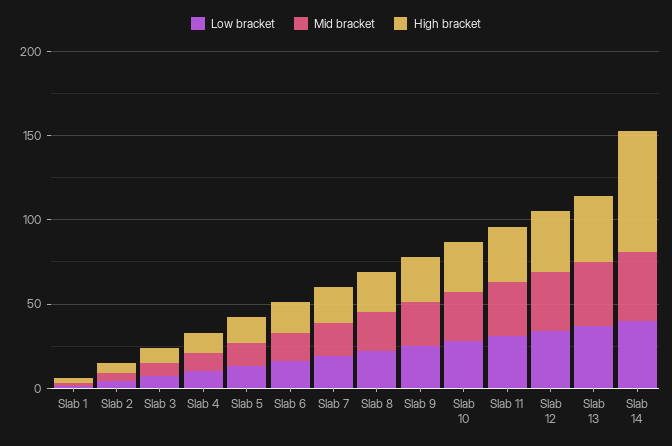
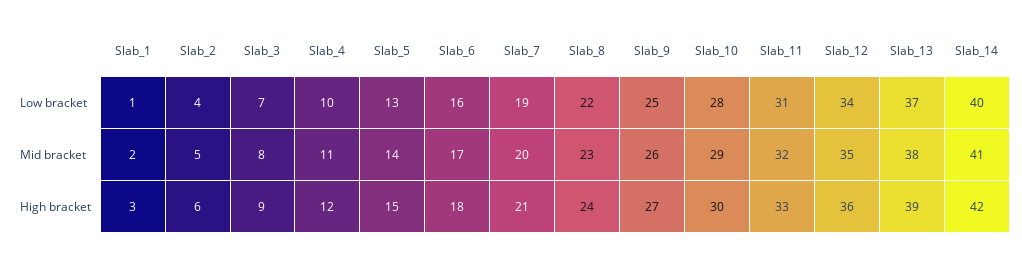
  {
    "Low bracket": {
      "Slab 1": 1,
      "Slab 2": 4,
      "Slab 3": 7,
      "Slab 4": 10,
      "Slab 5": 13,
      "Slab 6": 16,
      "Slab 7": 19,
      "Slab 8": 22,
      "Slab 9": 25,
      "Slab 10": 28,
      "Slab 11": 31,
      "Slab 12": 34,
      "Slab 13": 37,
      "Slab 14": 40
    },
    "Mid bracket": {
      "Slab 1": 2,
      "Slab 2": 5,
      "Slab 3": 8,
      "Slab 4": 11,
      "Slab 5": 14,
      "Slab 6": 17,
      "Slab 7": 20,
      "Slab 8": 23,
      "Slab 9": 26,
      "Slab 10": 29,
      "Slab 11": 32,
      "Slab 12": 35,
      "Slab 13": 38,
      "Slab 14": 41
    },
    "High bracket": {
      "Slab 1": 3,
      "Slab 2": 6,
      "Slab 3": 9,
      "Slab 4": 12,
      "Slab 5": 15,
      "Slab 6": 18,
      "Slab 7": 21,
      "Slab 8": 24,
      "Slab 9": 27,
      "Slab 10": 30,
      "Slab 11": 33,
      "Slab 12": 36,
      "Slab 13": 39,
-     "Slab 14": 70
+     "Slab 14": 42
    }
  }

